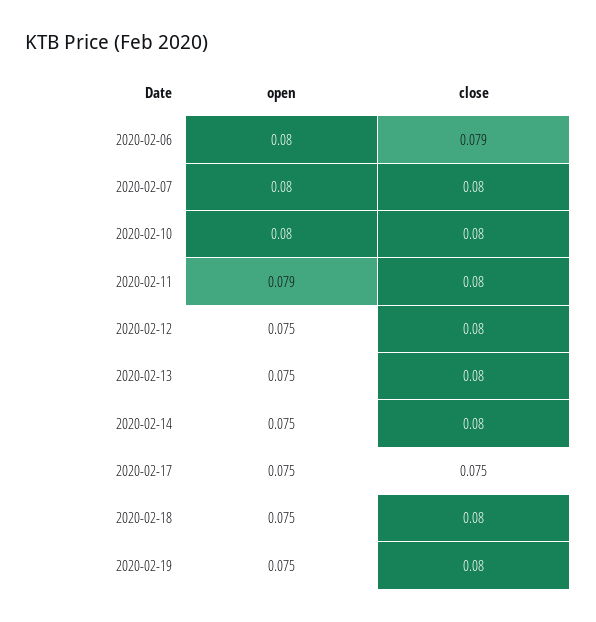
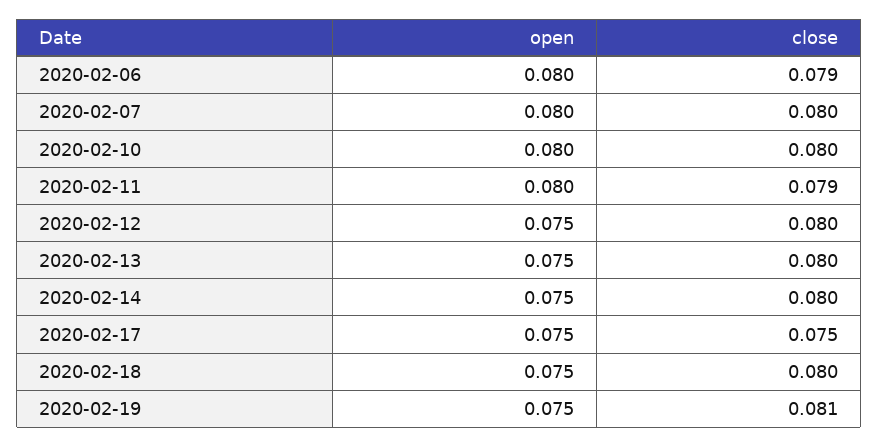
  {
    "open": {
      "2020-02-06": 0.08,
      "2020-02-07": 0.08,
      "2020-02-10": 0.08,
-     "2020-02-11": 0.079,
+     "2020-02-11": 0.08,
      "2020-02-12": 0.075,
      "2020-02-13": 0.075,
      "2020-02-14": 0.075,
      "2020-02-17": 0.075,
      "2020-02-18": 0.075,
      "2020-02-19": 0.075
    },
    "close": {
      "2020-02-06": 0.079,
      "2020-02-07": 0.08,
      "2020-02-10": 0.08,
-     "2020-02-11": 0.08,
+     "2020-02-11": 0.079,
      "2020-02-12": 0.08,
      "2020-02-13": 0.08,
      "2020-02-14": 0.08,
      "2020-02-17": 0.075,
      "2020-02-18": 0.08,
-     "2020-02-19": 0.08
+     "2020-02-19": 0.081
    }
  }

